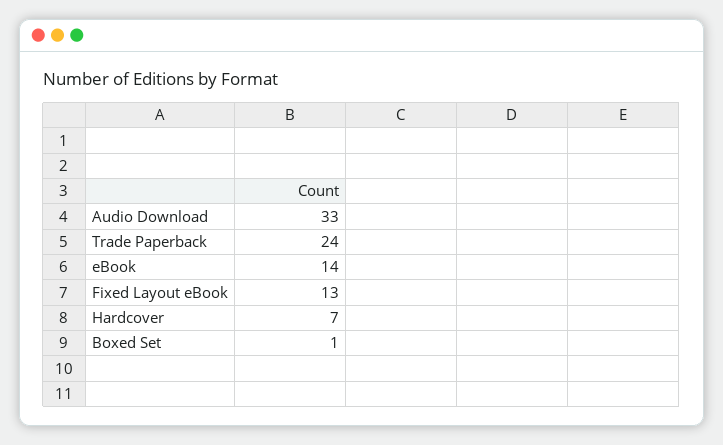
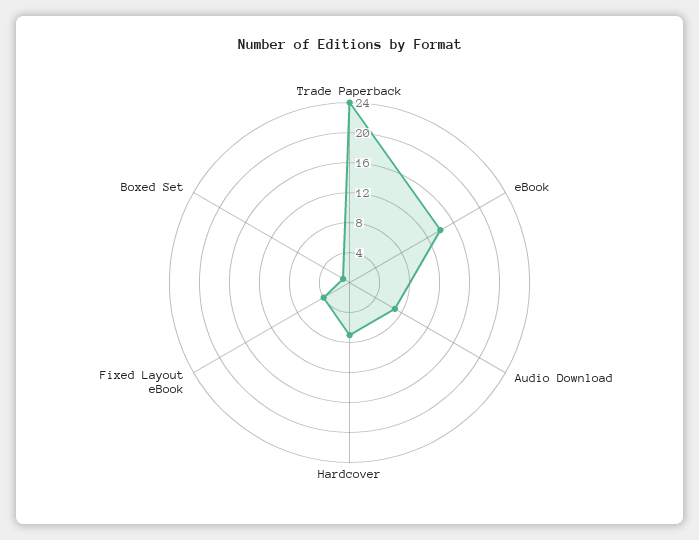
  {
-   "Audio Download": 33,
+   "Audio Download": 8,
    "Trade Paperback": 24,
    "eBook": 14,
-   "Fixed Layout eBook": 13,
+   "Fixed Layout eBook": 4,
    "Hardcover": 7,
    "Boxed Set": 1
  }

